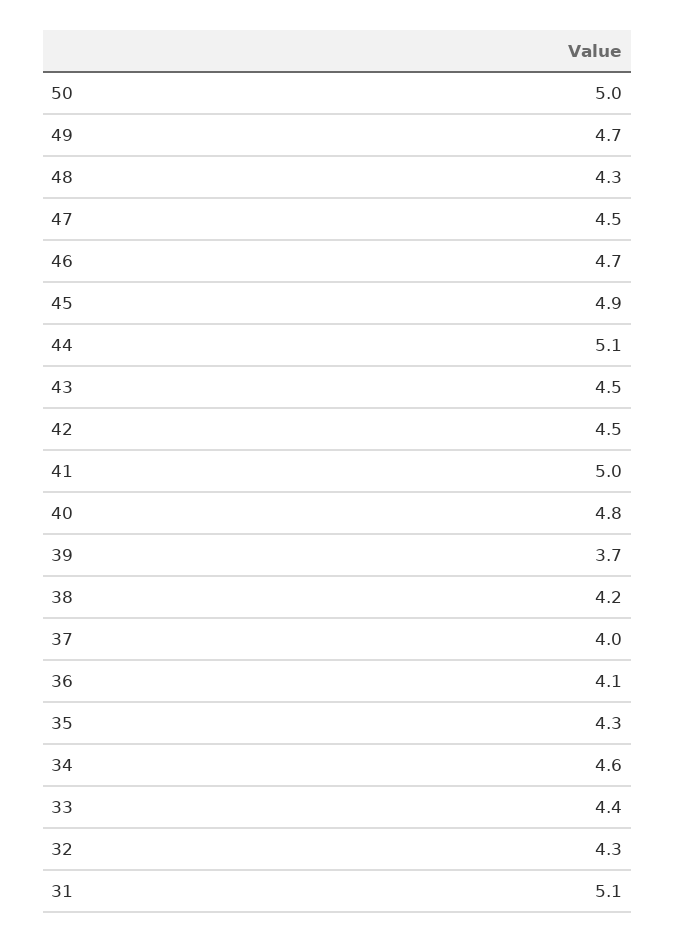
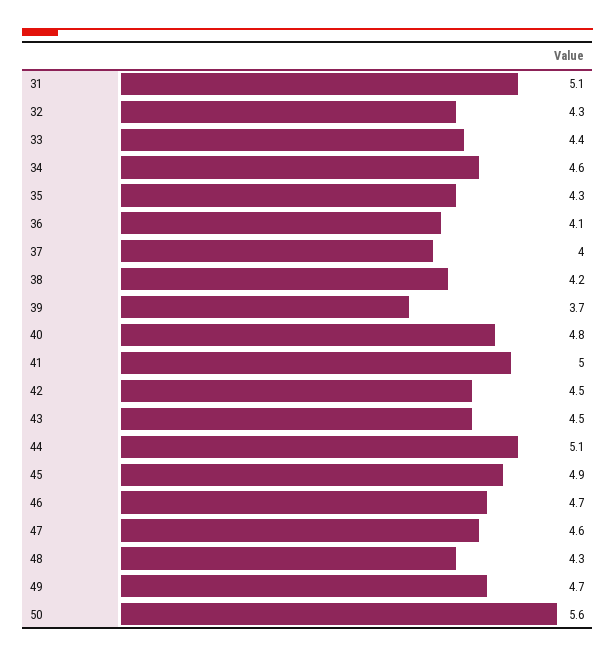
  {
-   "50": 5,
+   "50": 5.6,
    "49": 4.7,
    "48": 4.3,
-   "47": 4.5,
+   "47": 4.6,
    "46": 4.7,
    "45": 4.9,
    "44": 5.1,
    "43": 4.5,
    "42": 4.5,
    "41": 5,
    "40": 4.8,
    "39": 3.7,
    "38": 4.2,
    "37": 4,
    "36": 4.1,
    "35": 4.3,
    "34": 4.6,
    "33": 4.4,
    "32": 4.3,
    "31": 5.1
  }

